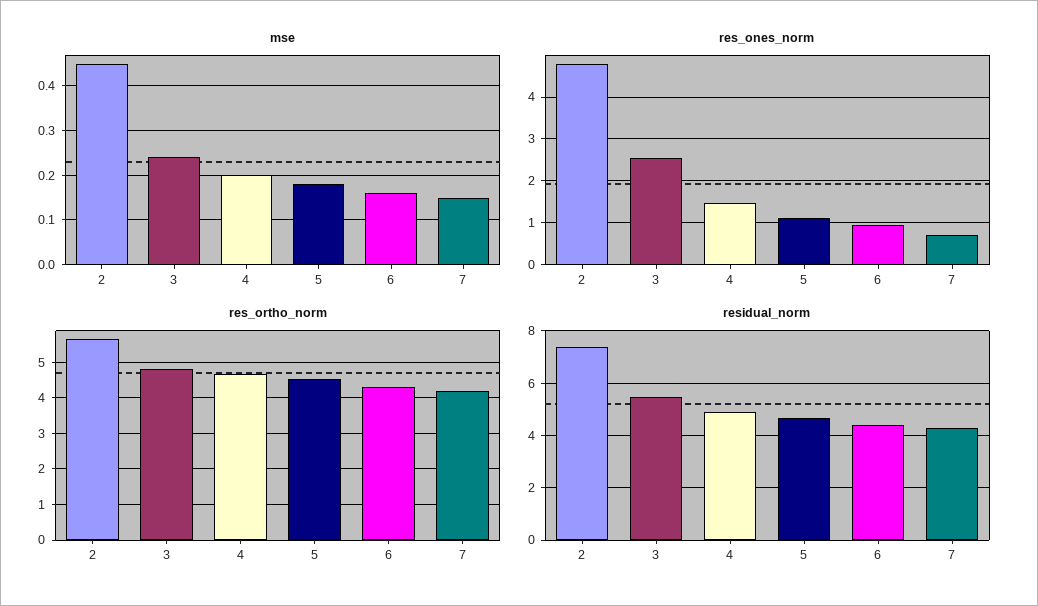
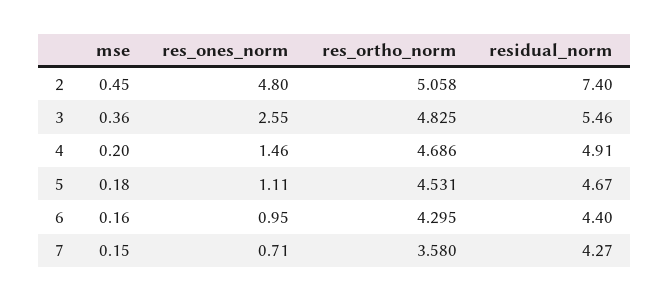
  {
    "mse": {
      "2": 0.45,
-     "3": 0.25,
+     "3": 0.36,
      "4": 0.2,
      "5": 0.18,
      "6": 0.16,
      "7": 0.15
    },
    "res_ones_norm": {
      "2": 4.8,
      "3": 2.55,
      "4": 1.46,
      "5": 1.11,
      "6": 0.95,
      "7": 0.71
    },
    "res_ortho_norm": {
-     "2": 5.6,
+     "2": 5.058,
      "3": 4.825,
      "4": 4.686,
      "5": 4.531,
      "6": 4.295,
-     "7": 4.2
+     "7": 3.58
    },
    "residual_norm": {
      "2": 7.4,
      "3": 5.46,
      "4": 4.91,
      "5": 4.67,
      "6": 4.4,
      "7": 4.27
    }
  }

